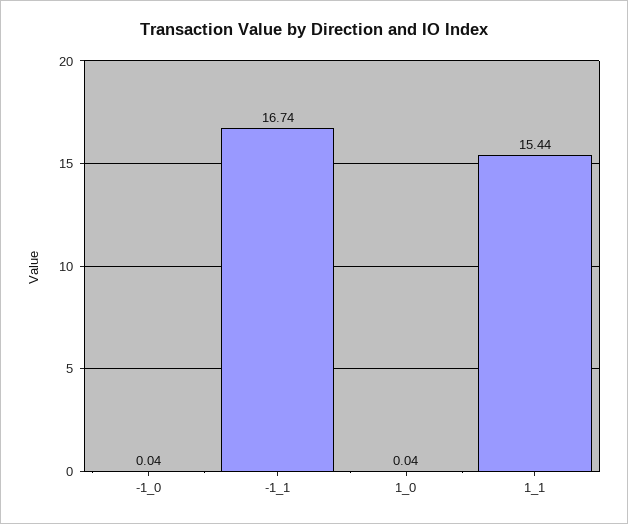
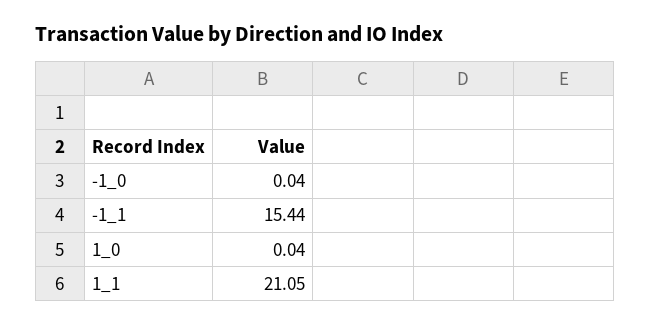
  {
    "-1_0": 0.04,
-   "-1_1": 16.74,
+   "-1_1": 15.44,
    "1_0": 0.04,
-   "1_1": 15.44
+   "1_1": 21.05
  }

